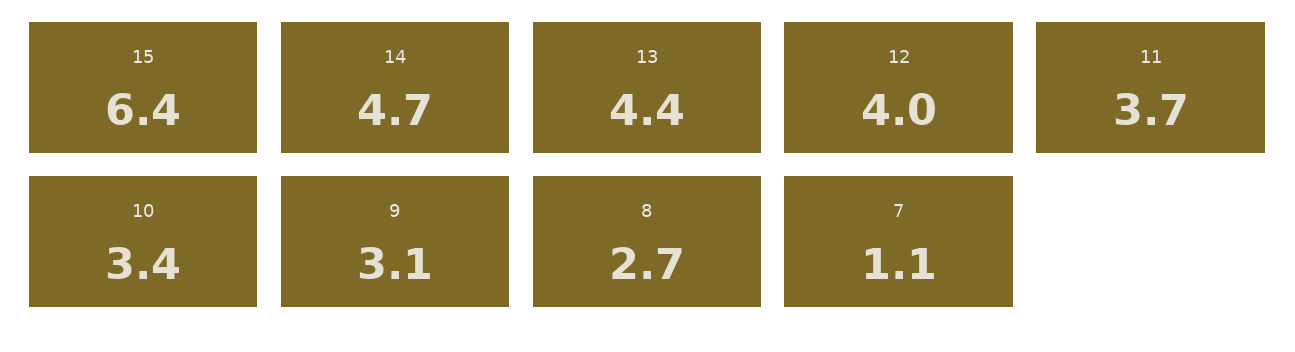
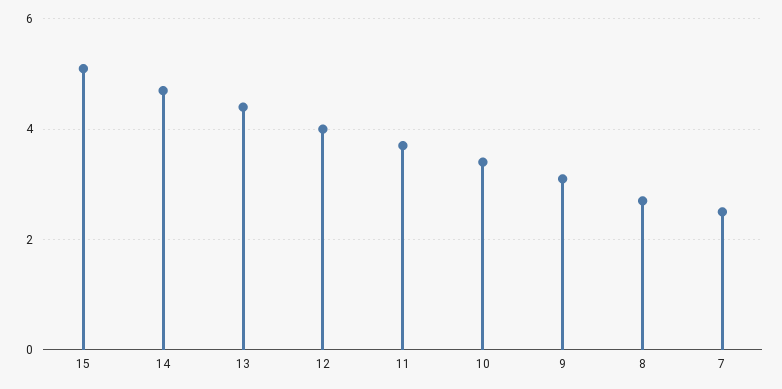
  {
-   "15": 6.4,
+   "15": 5,
    "14": 4.7,
    "13": 4.4,
    "12": 4,
    "11": 3.7,
    "10": 3.4,
    "9": 3.1,
    "8": 2.7,
-   "7": 1.1
+   "7": 2.5
  }

